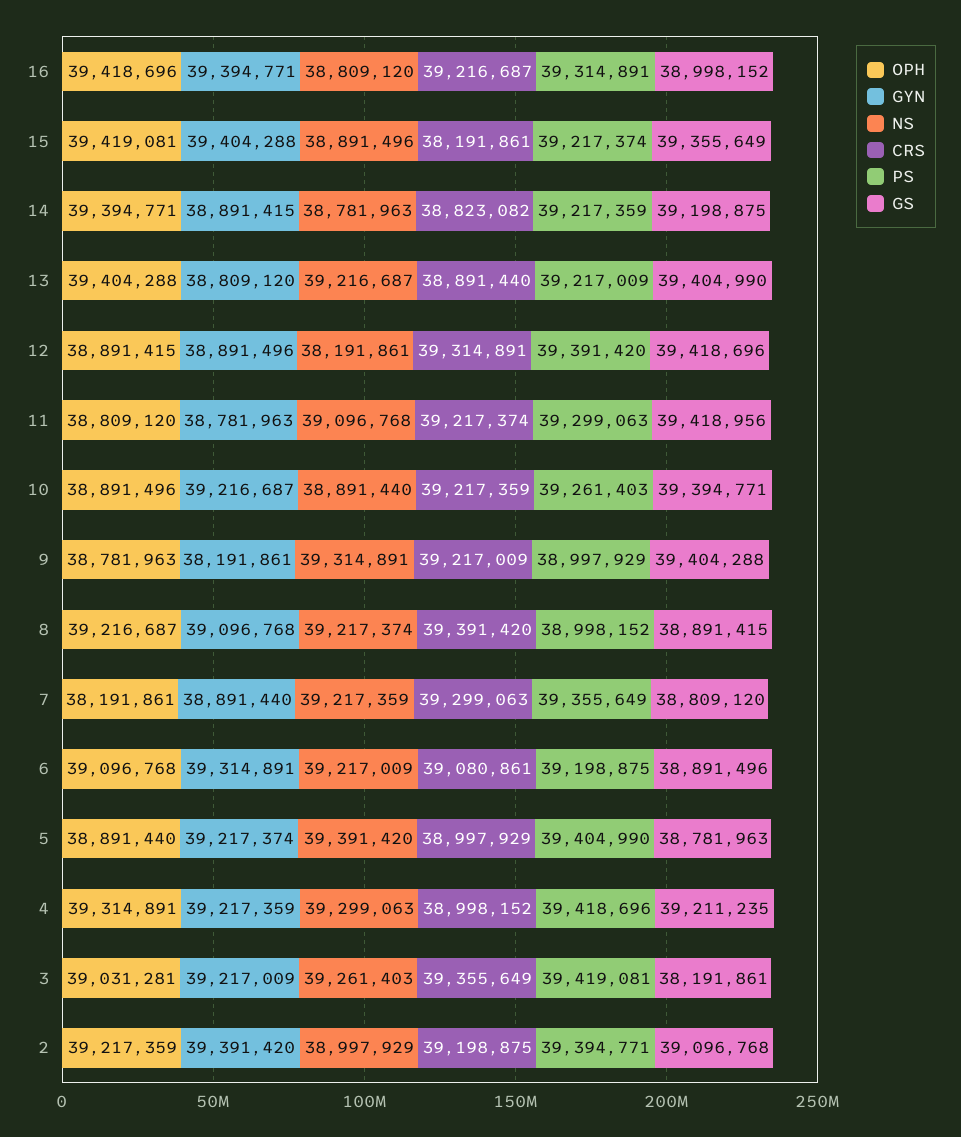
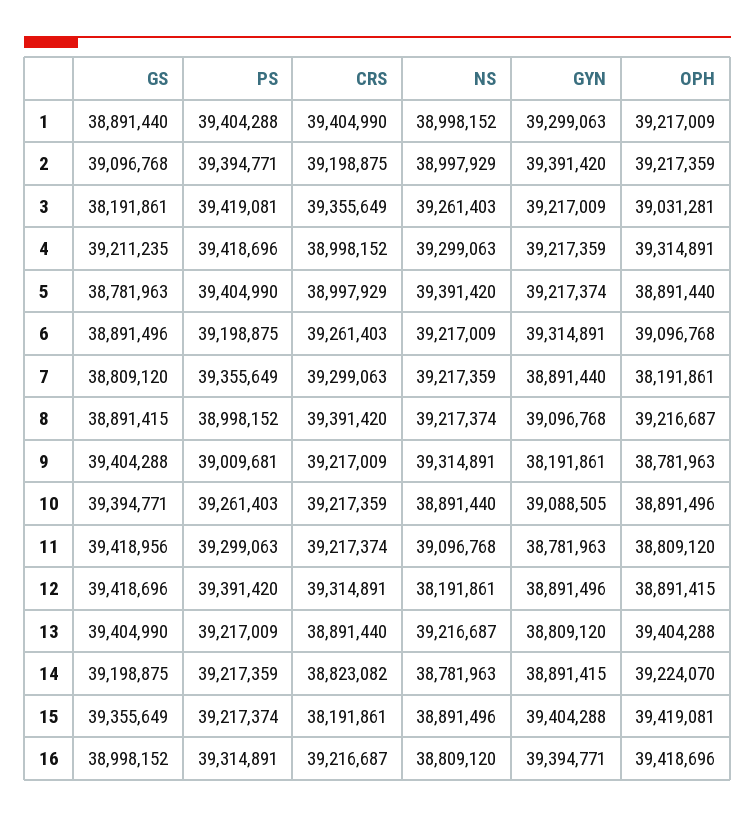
  {
    "OPH": {
      "16": 39418696,
      "15": 39419081,
-     "14": 39394771,
+     "14": 39224070,
      "13": 39404288,
      "12": 38891415,
      "11": 38809120,
      "10": 38891496,
      "9": 38781963,
      "8": 39216687,
      "7": 38191861,
      "6": 39096768,
      "5": 38891440,
      "4": 39314891,
      "3": 39031281,
-     "2": 39217359
+     "2": 39217359,
+     "1": 39217009
    },
    "GYN": {
      "16": 39394771,
      "15": 39404288,
      "14": 38891415,
      "13": 38809120,
      "12": 38891496,
      "11": 38781963,
-     "10": 39216687,
+     "10": 39088505,
      "9": 38191861,
      "8": 39096768,
      "7": 38891440,
      "6": 39314891,
      "5": 39217374,
      "4": 39217359,
      "3": 39217009,
-     "2": 39391420
+     "2": 39391420,
+     "1": 39299063
    },
    "NS": {
      "16": 38809120,
      "15": 38891496,
      "14": 38781963,
      "13": 39216687,
      "12": 38191861,
      "11": 39096768,
      "10": 38891440,
      "9": 39314891,
      "8": 39217374,
      "7": 39217359,
      "6": 39217009,
      "5": 39391420,
      "4": 39299063,
      "3": 39261403,
-     "2": 38997929
+     "2": 38997929,
+     "1": 38998152
    },
    "CRS": {
      "16": 39216687,
      "15": 38191861,
      "14": 38823082,
      "13": 38891440,
      "12": 39314891,
      "11": 39217374,
      "10": 39217359,
      "9": 39217009,
      "8": 39391420,
      "7": 39299063,
-     "6": 39080861,
+     "6": 39261403,
      "5": 38997929,
      "4": 38998152,
      "3": 39355649,
-     "2": 39198875
+     "2": 39198875,
+     "1": 39404990
    },
    "PS": {
      "16": 39314891,
      "15": 39217374,
      "14": 39217359,
      "13": 39217009,
      "12": 39391420,
      "11": 39299063,
      "10": 39261403,
-     "9": 38997929,
+     "9": 39009681,
      "8": 38998152,
      "7": 39355649,
      "6": 39198875,
      "5": 39404990,
      "4": 39418696,
      "3": 39419081,
-     "2": 39394771
+     "2": 39394771,
+     "1": 39404288
    },
    "GS": {
      "16": 38998152,
      "15": 39355649,
      "14": 39198875,
      "13": 39404990,
      "12": 39418696,
      "11": 39418956,
      "10": 39394771,
      "9": 39404288,
      "8": 38891415,
      "7": 38809120,
      "6": 38891496,
      "5": 38781963,
      "4": 39211235,
      "3": 38191861,
-     "2": 39096768
+     "2": 39096768,
+     "1": 38891440
    }
  }

